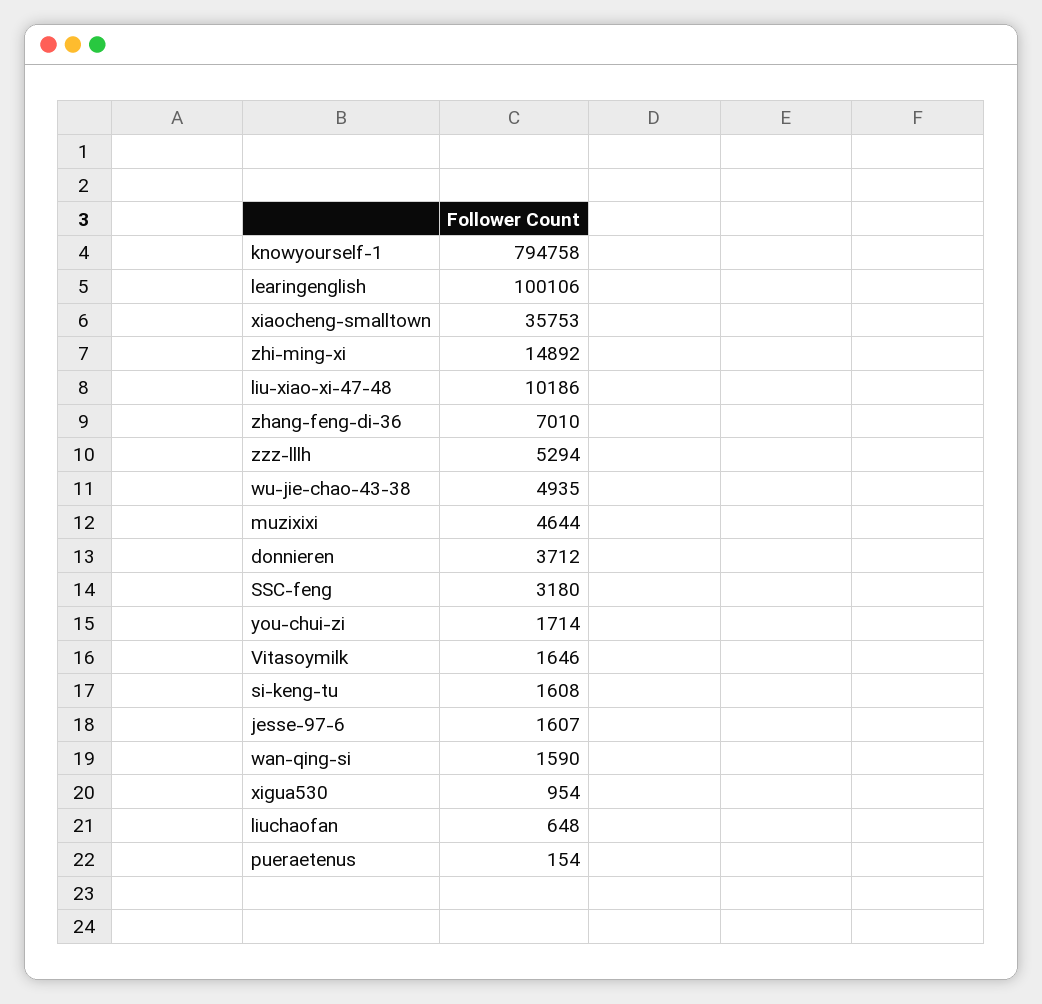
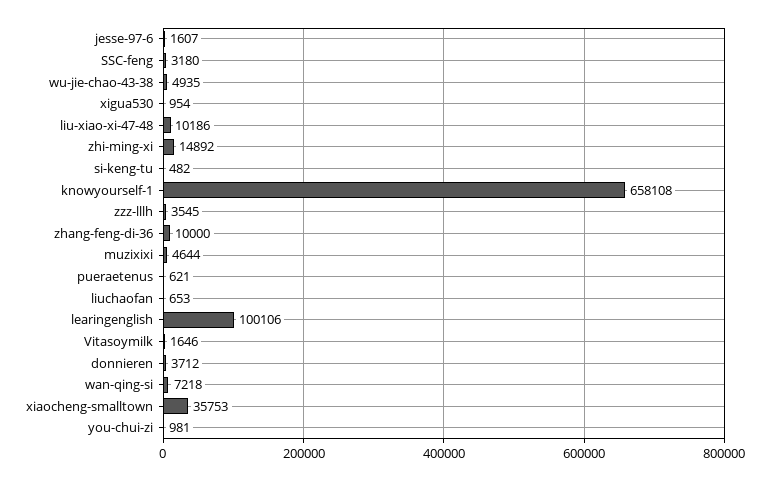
  {
-   "knowyourself-1": 794758,
+   "knowyourself-1": 658108,
    "learingenglish": 100106,
    "xiaocheng-smalltown": 35753,
    "zhi-ming-xi": 14892,
    "liu-xiao-xi-47-48": 10186,
-   "zhang-feng-di-36": 7010,
+   "zhang-feng-di-36": 10000,
-   "zzz-lllh": 5294,
+   "zzz-lllh": 3545,
    "wu-jie-chao-43-38": 4935,
    "muzixixi": 4644,
    "donnieren": 3712,
    "SSC-feng": 3180,
-   "you-chui-zi": 1714,
+   "you-chui-zi": 981,
    "Vitasoymilk": 1646,
-   "si-keng-tu": 1608,
+   "si-keng-tu": 482,
    "jesse-97-6": 1607,
-   "wan-qing-si": 1590,
+   "wan-qing-si": 7218,
    "xigua530": 954,
-   "liuchaofan": 648,
+   "liuchaofan": 653,
-   "pueraetenus": 154
+   "pueraetenus": 621
  }

